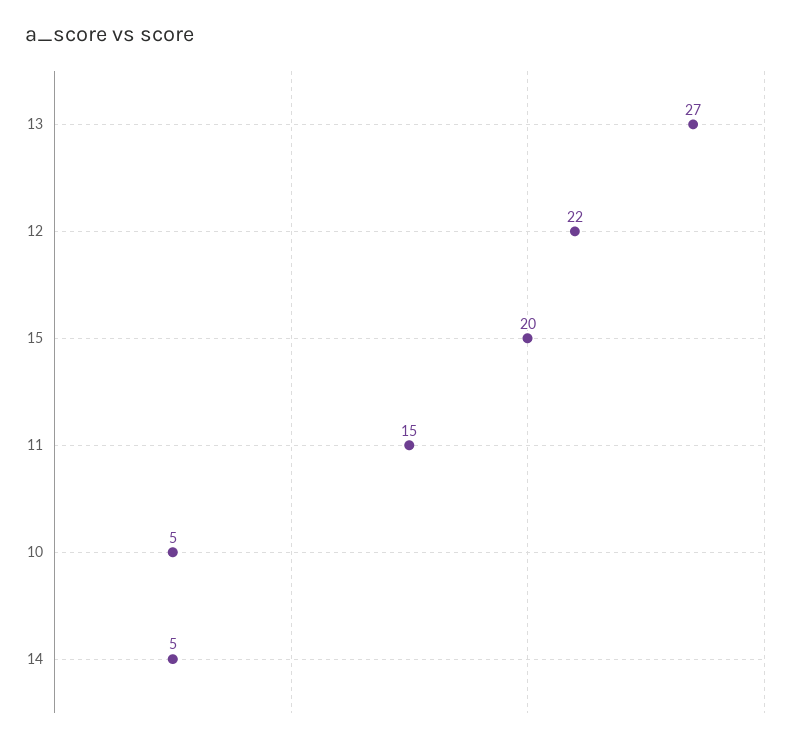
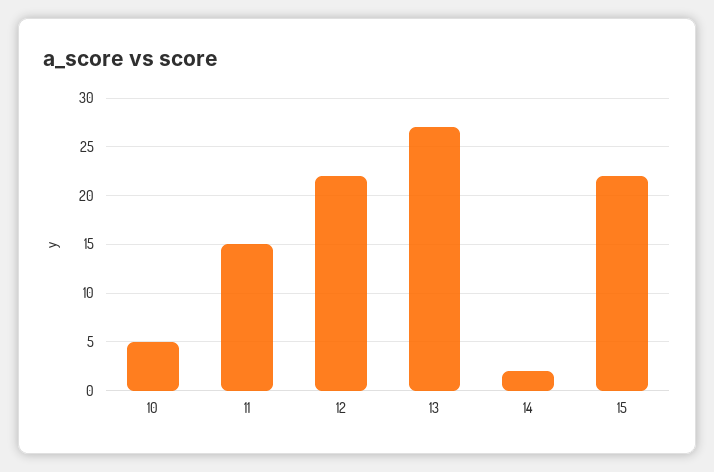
  {
    "13": 27,
    "12": 22,
-   "15": 20,
+   "15": 22,
    "11": 15,
    "10": 5,
-   "14": 5
+   "14": 2
  }

